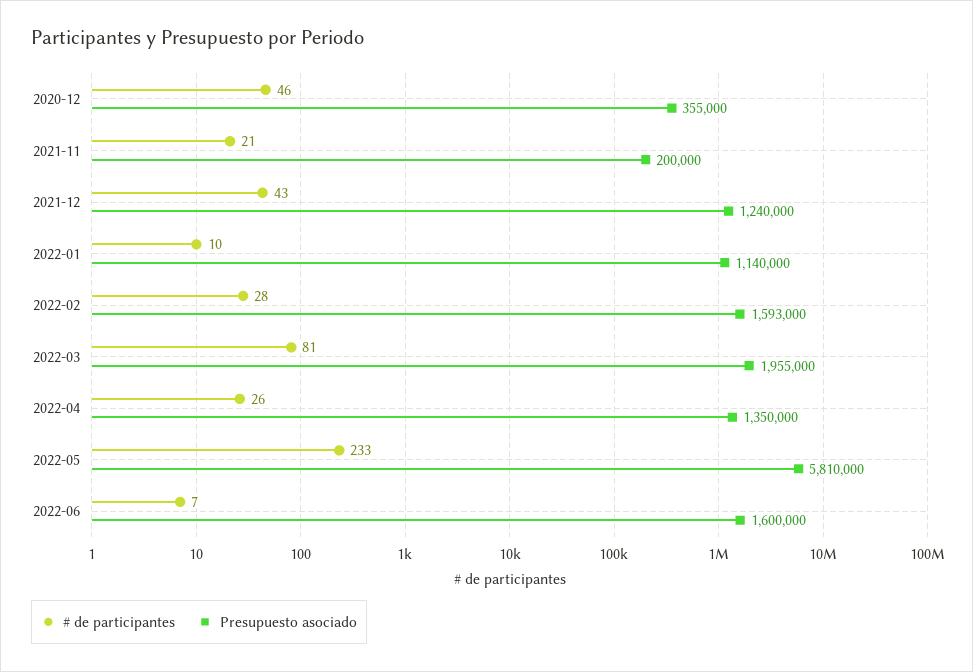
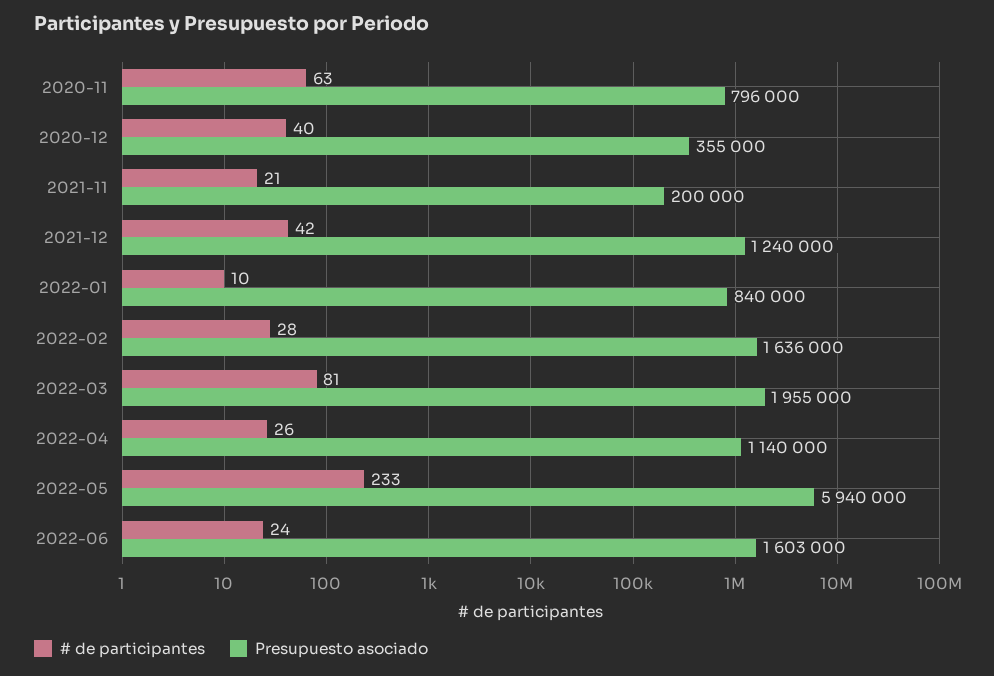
  {
    "# de participantes": {
-     "2020-12": 46,
+     "2020-12": 40,
      "2021-11": 21,
-     "2021-12": 43,
+     "2021-12": 42,
      "2022-01": 10,
      "2022-02": 28,
      "2022-03": 81,
      "2022-04": 26,
      "2022-05": 233,
-     "2022-06": 7
+     "2022-06": 24,
+     "2020-11": 63
    },
    "Presupuesto asociado": {
      "2020-12": 355000,
      "2021-11": 200000,
      "2021-12": 1240000,
-     "2022-01": 1140000,
+     "2022-01": 840000,
-     "2022-02": 1593000,
+     "2022-02": 1636000,
      "2022-03": 1955000,
-     "2022-04": 1350000,
+     "2022-04": 1140000,
-     "2022-05": 5810000,
+     "2022-05": 5940000,
-     "2022-06": 1600000
+     "2022-06": 1603000,
+     "2020-11": 796000
    }
  }

